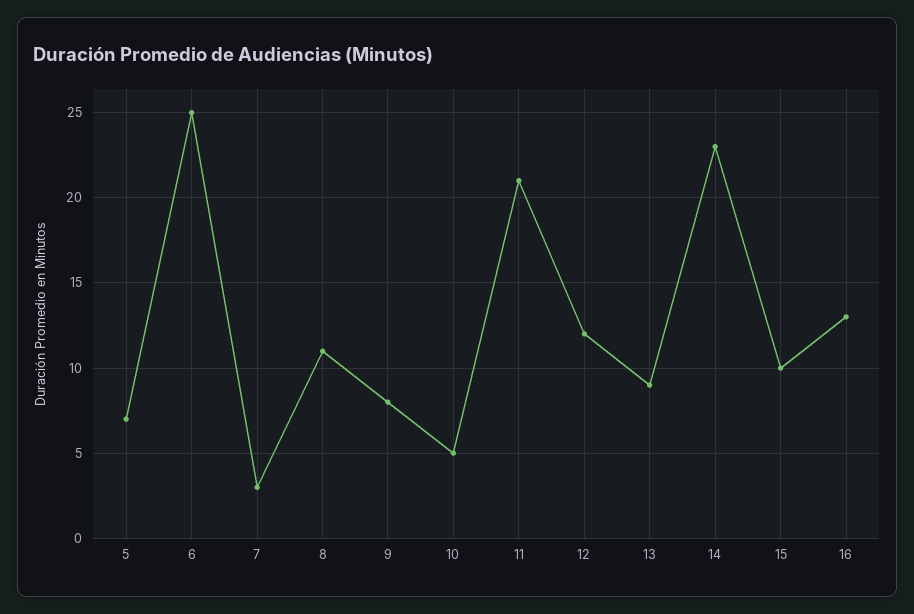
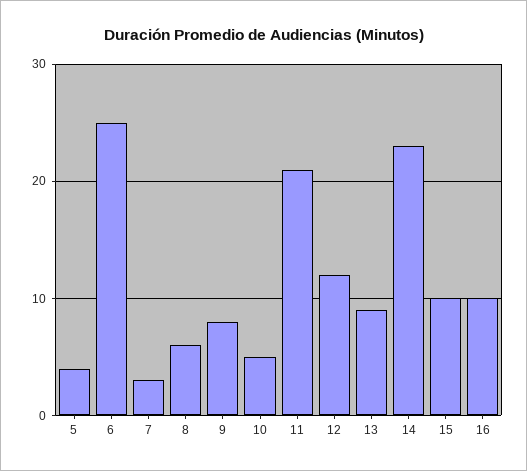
  {
-   "5": 7,
+   "5": 4,
    "6": 25,
    "7": 3,
-   "8": 11,
+   "8": 6,
    "9": 8,
    "10": 5,
    "11": 21,
    "12": 12,
    "13": 9,
    "14": 23,
    "15": 10,
-   "16": 13
+   "16": 10
  }

